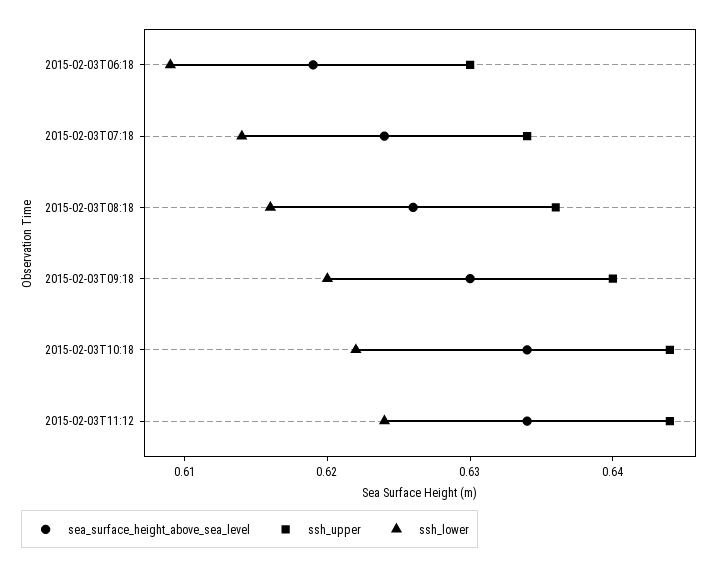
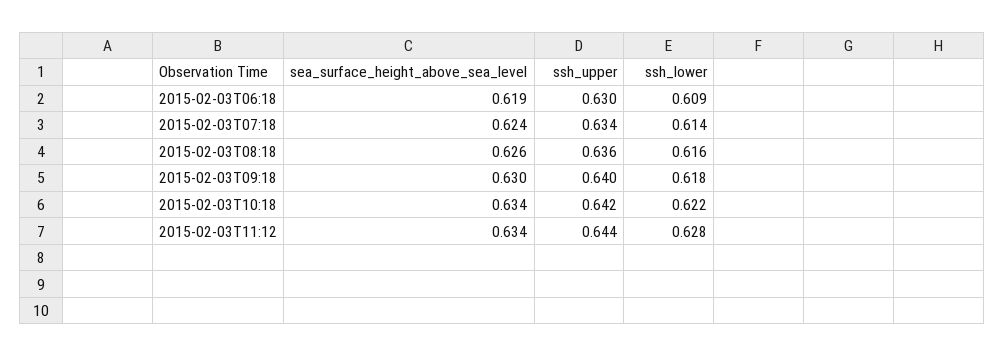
  {
    "sea_surface_height_above_sea_level": {
      "2015-02-03T06:18": 0.619,
      "2015-02-03T07:18": 0.624,
      "2015-02-03T08:18": 0.626,
      "2015-02-03T09:18": 0.63,
      "2015-02-03T10:18": 0.634,
      "2015-02-03T11:12": 0.634
    },
    "ssh_upper": {
      "2015-02-03T06:18": 0.63,
      "2015-02-03T07:18": 0.634,
      "2015-02-03T08:18": 0.636,
      "2015-02-03T09:18": 0.64,
-     "2015-02-03T10:18": 0.644,
+     "2015-02-03T10:18": 0.642,
      "2015-02-03T11:12": 0.644
    },
    "ssh_lower": {
      "2015-02-03T06:18": 0.609,
      "2015-02-03T07:18": 0.614,
      "2015-02-03T08:18": 0.616,
-     "2015-02-03T09:18": 0.62,
+     "2015-02-03T09:18": 0.618,
      "2015-02-03T10:18": 0.622,
-     "2015-02-03T11:12": 0.624
+     "2015-02-03T11:12": 0.628
    }
  }

